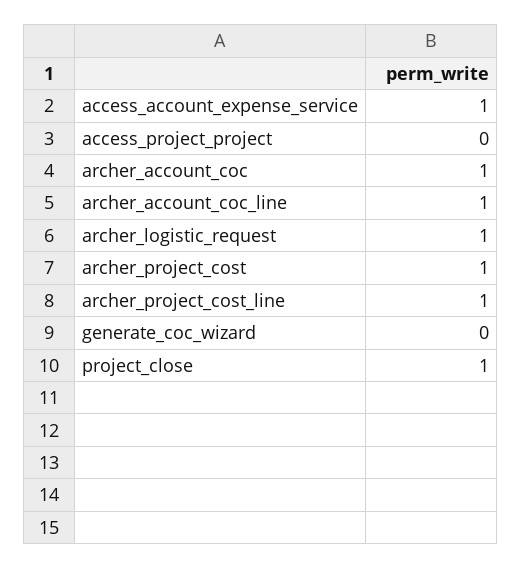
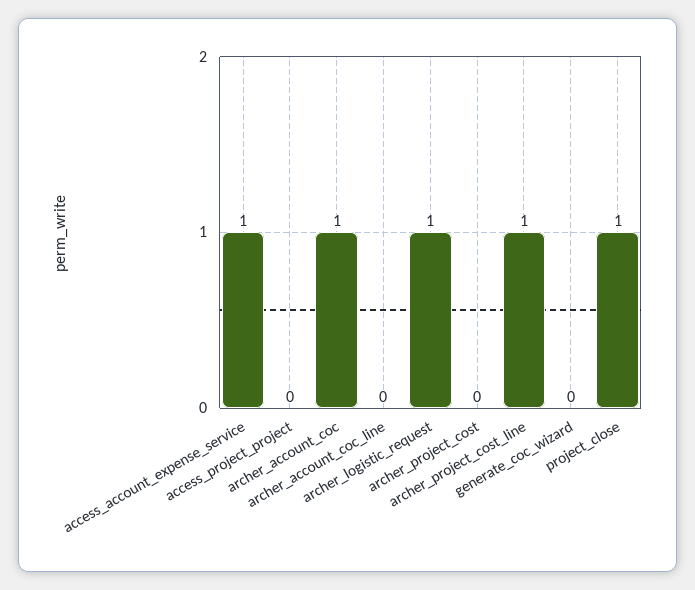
  {
    "access_account_expense_service": 1,
    "access_project_project": 0,
    "archer_account_coc": 1,
-   "archer_account_coc_line": 1,
+   "archer_account_coc_line": 0,
    "archer_logistic_request": 1,
-   "archer_project_cost": 1,
+   "archer_project_cost": 0,
    "archer_project_cost_line": 1,
    "generate_coc_wizard": 0,
    "project_close": 1
  }

